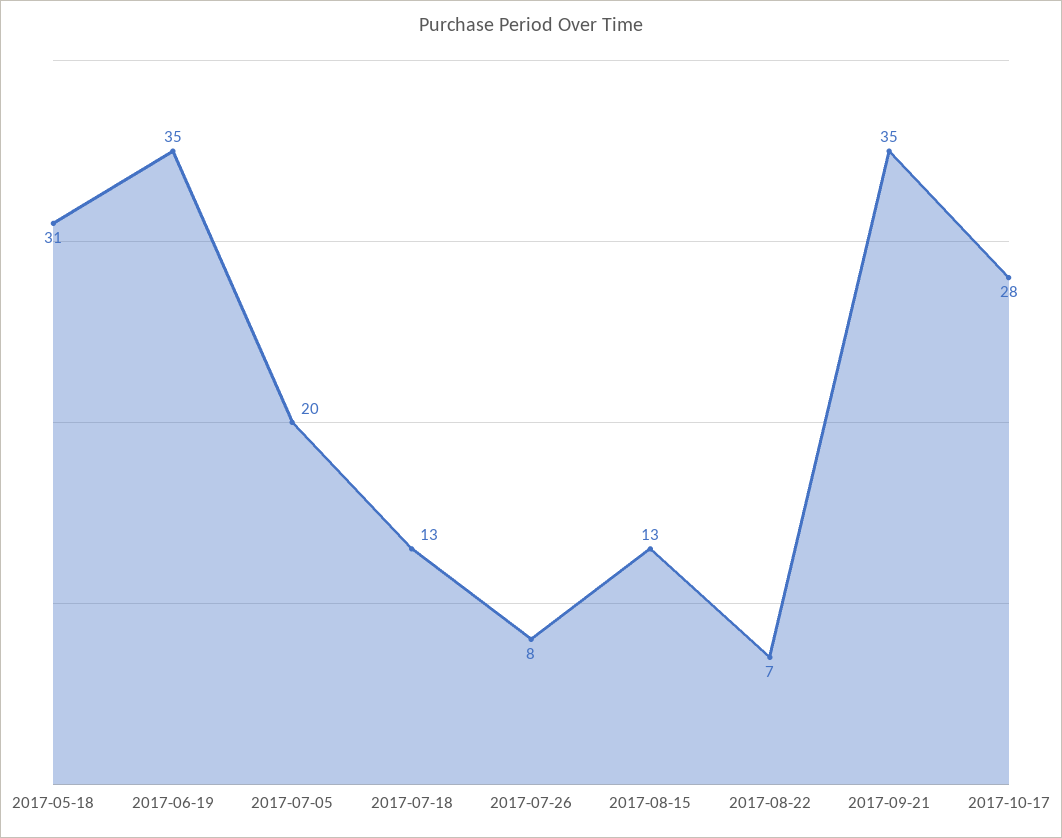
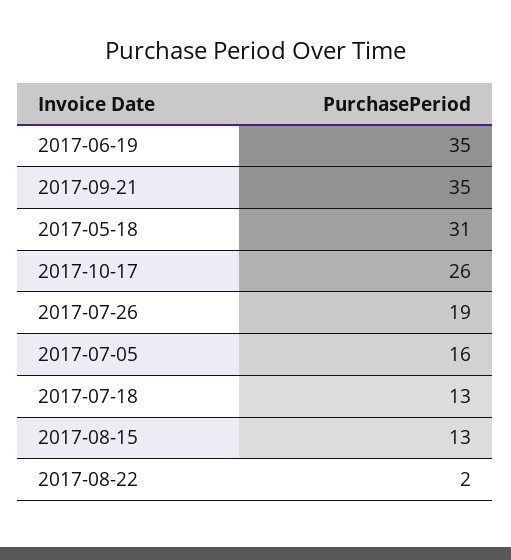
  {
    "2017-05-18": 31,
    "2017-06-19": 35,
-   "2017-07-05": 20,
+   "2017-07-05": 16,
    "2017-07-18": 13,
-   "2017-07-26": 8,
+   "2017-07-26": 19,
    "2017-08-15": 13,
-   "2017-08-22": 7,
+   "2017-08-22": 2,
    "2017-09-21": 35,
-   "2017-10-17": 28
+   "2017-10-17": 26
  }

